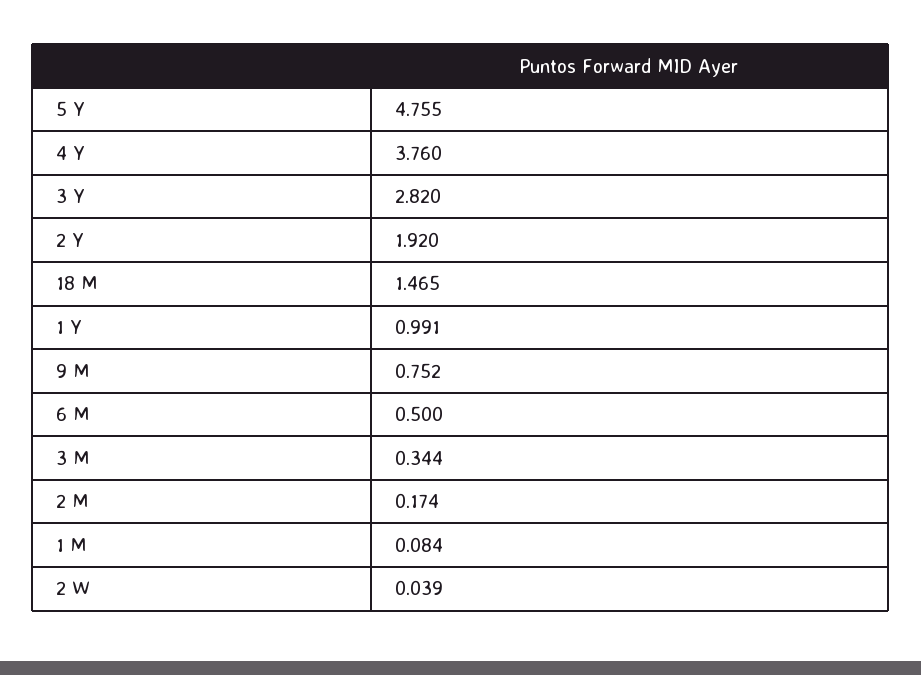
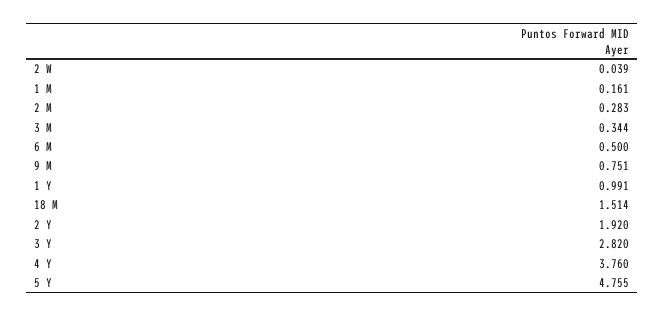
  {
    "5 Y": 4.755,
    "4 Y": 3.76,
    "3 Y": 2.82,
    "2 Y": 1.92,
-   "18 M": 1.465,
+   "18 M": 1.514,
    "1 Y": 0.991,
-   "9 M": 0.752,
+   "9 M": 0.751,
    "6 M": 0.5,
    "3 M": 0.344,
-   "2 M": 0.174,
+   "2 M": 0.283,
-   "1 M": 0.084,
+   "1 M": 0.161,
    "2 W": 0.039
  }

